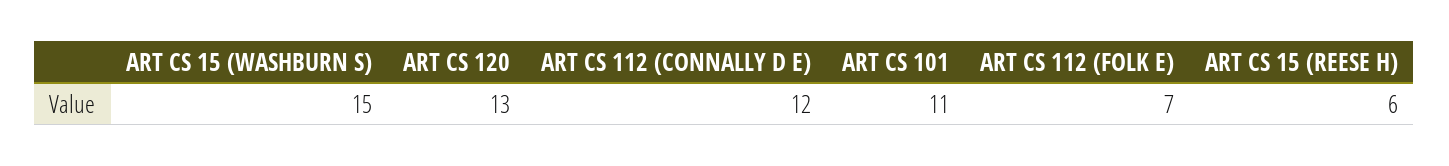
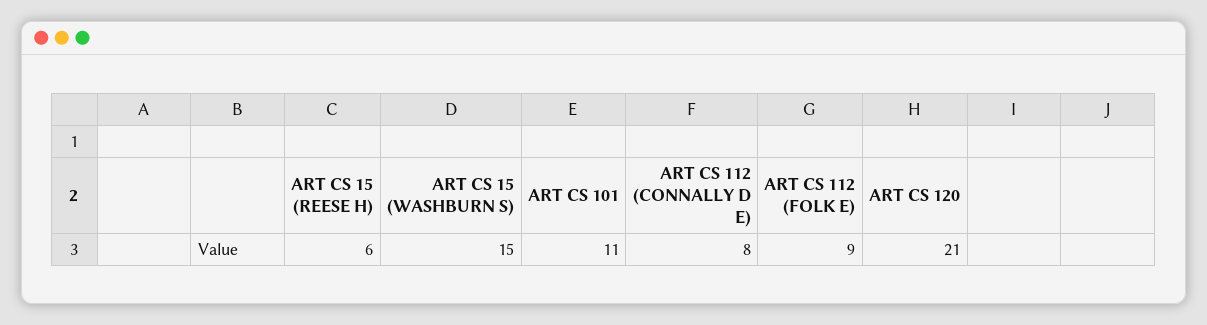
  {
    "ART CS 15 (WASHBURN S)": 15,
-   "ART CS 120": 13,
+   "ART CS 120": 21,
-   "ART CS 112 (CONNALLY D E)": 12,
+   "ART CS 112 (CONNALLY D E)": 8,
    "ART CS 101": 11,
-   "ART CS 112 (FOLK E)": 7,
+   "ART CS 112 (FOLK E)": 9,
    "ART CS 15 (REESE H)": 6
  }

